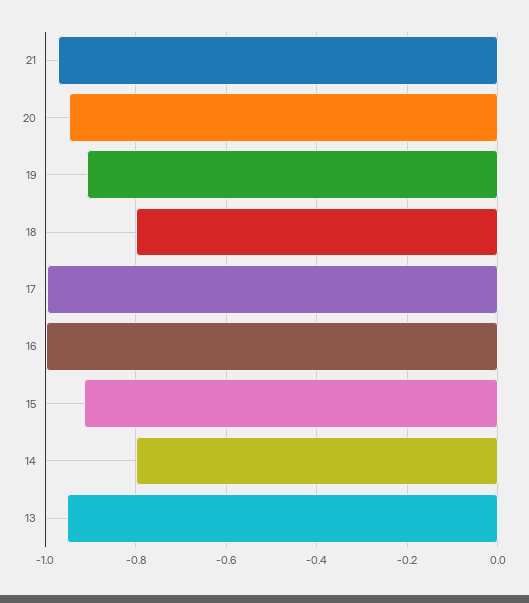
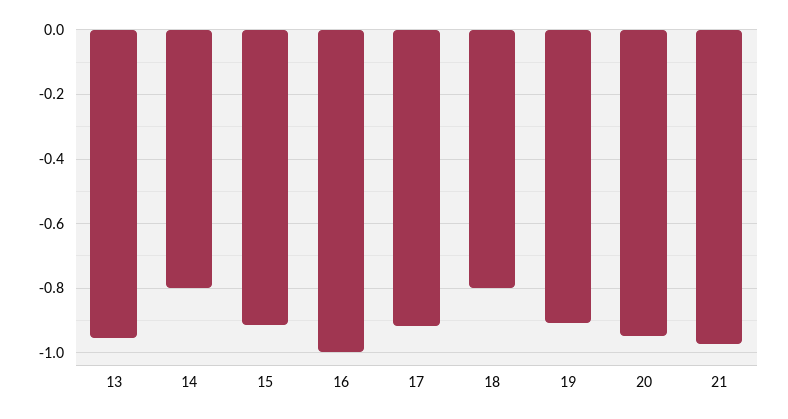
  {
    "21": -0.98,
    "20": -0.94,
    "19": -0.9,
    "18": -0.8,
-   "17": -1,
+   "17": -0.92,
    "16": -1,
    "15": -0.92,
    "14": -0.8,
    "13": -0.96
  }

